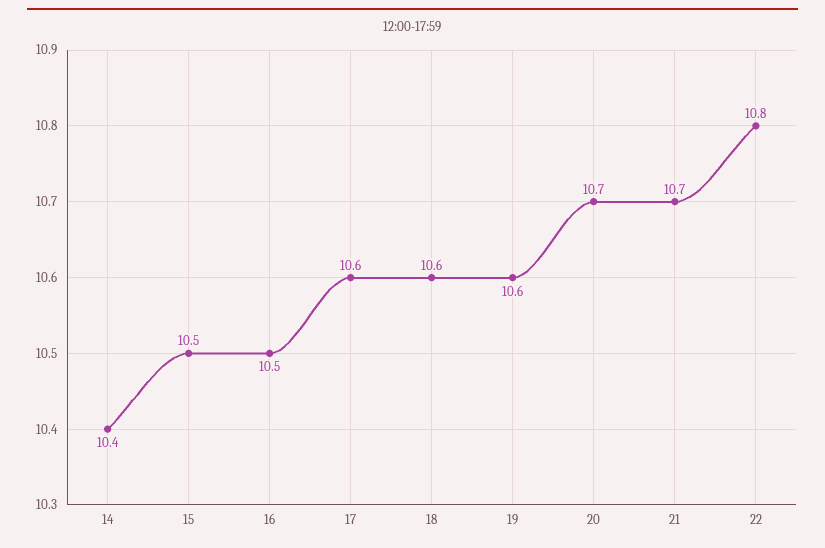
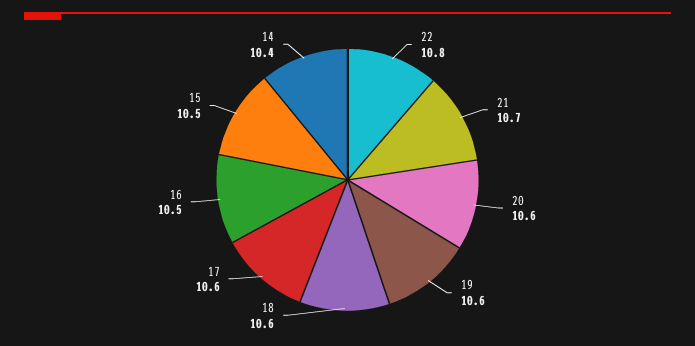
  {
    "14": 10.4,
    "15": 10.5,
    "16": 10.5,
    "17": 10.6,
    "18": 10.6,
    "19": 10.6,
-   "20": 10.7,
+   "20": 10.6,
    "21": 10.7,
    "22": 10.8
  }

